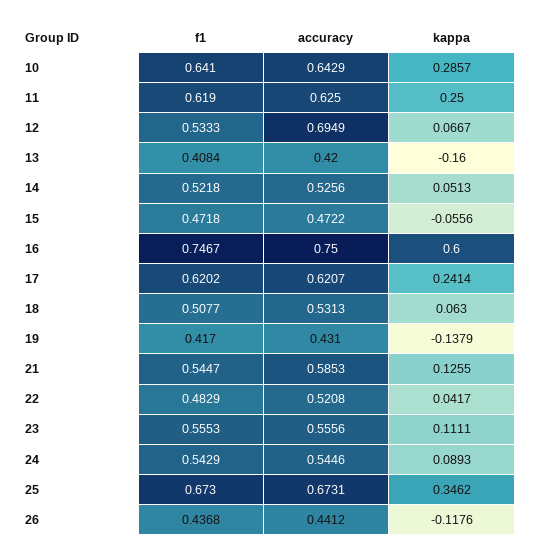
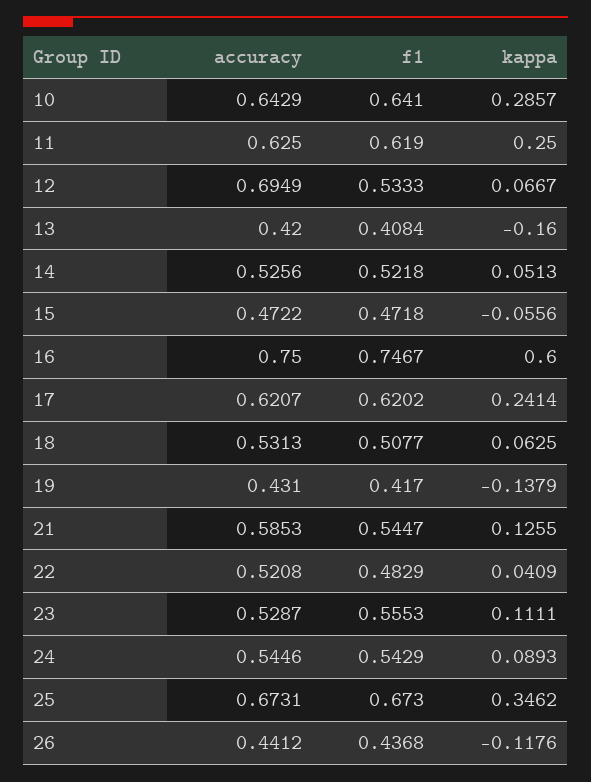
  {
    "f1": {
      "10": 0.641,
      "11": 0.619,
      "12": 0.5333,
      "13": 0.4084,
      "14": 0.5218,
      "15": 0.4718,
      "16": 0.7467,
      "17": 0.6202,
      "18": 0.5077,
      "19": 0.417,
      "21": 0.5447,
      "22": 0.4829,
      "23": 0.5553,
      "24": 0.5429,
      "25": 0.673,
      "26": 0.4368
    },
    "accuracy": {
      "10": 0.6429,
      "11": 0.625,
      "12": 0.6949,
      "13": 0.42,
      "14": 0.5256,
      "15": 0.4722,
      "16": 0.75,
      "17": 0.6207,
      "18": 0.5313,
      "19": 0.431,
      "21": 0.5853,
      "22": 0.5208,
-     "23": 0.5556,
+     "23": 0.5287,
      "24": 0.5446,
      "25": 0.6731,
      "26": 0.4412
    },
    "kappa": {
      "10": 0.2857,
      "11": 0.25,
      "12": 0.0667,
      "13": -0.16,
      "14": 0.0513,
      "15": -0.0556,
      "16": 0.6,
      "17": 0.2414,
-     "18": 0.063,
+     "18": 0.0625,
      "19": -0.1379,
      "21": 0.1255,
-     "22": 0.0417,
+     "22": 0.0409,
      "23": 0.1111,
      "24": 0.0893,
      "25": 0.3462,
      "26": -0.1176
    }
  }

